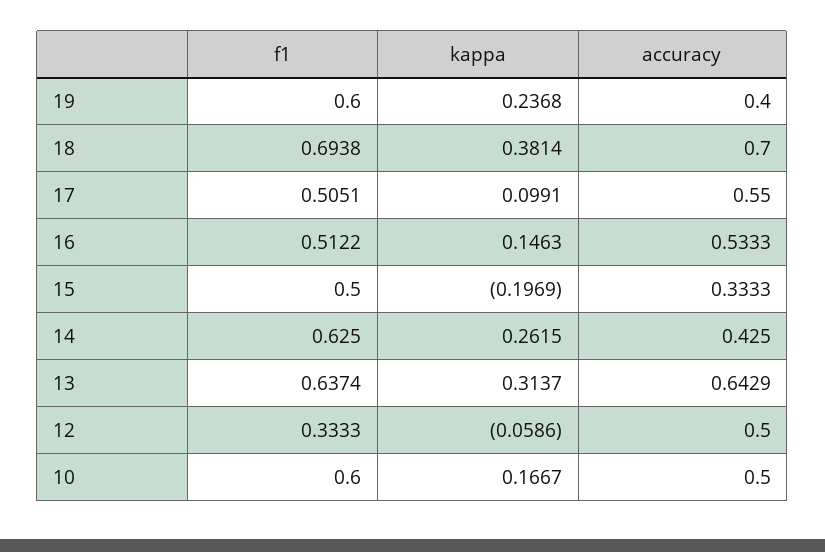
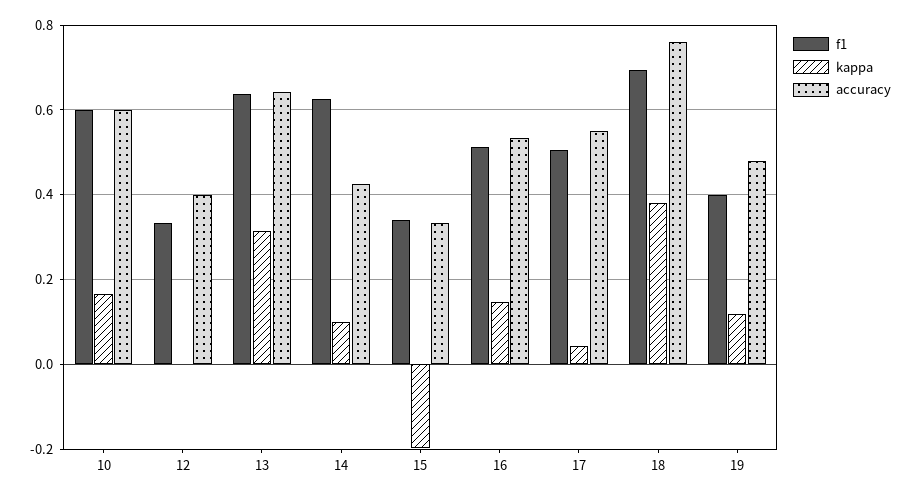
  {
    "f1": {
-     "19": 0.6,
+     "19": 0.4,
      "18": 0.6938,
      "17": 0.5051,
      "16": 0.5122,
-     "15": 0.5,
+     "15": 0.34,
      "14": 0.625,
      "13": 0.6374,
      "12": 0.3333,
      "10": 0.6
    },
    "kappa": {
-     "19": 0.2368,
+     "19": 0.12,
      "18": 0.3814,
-     "17": 0.0991,
+     "17": 0.04,
      "16": 0.1463,
      "15": -0.1969,
-     "14": 0.2615,
+     "14": 0.1,
      "13": 0.3137,
-     "12": -0.0586,
+     "12": 0,
      "10": 0.1667
    },
    "accuracy": {
-     "19": 0.4,
+     "19": 0.48,
-     "18": 0.7,
+     "18": 0.76,
      "17": 0.55,
      "16": 0.5333,
      "15": 0.3333,
      "14": 0.425,
      "13": 0.6429,
-     "12": 0.5,
+     "12": 0.4,
-     "10": 0.5
+     "10": 0.6
    }
  }

